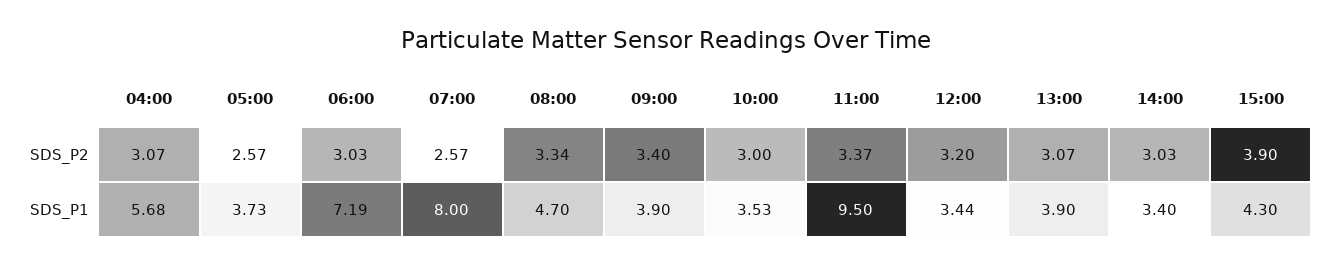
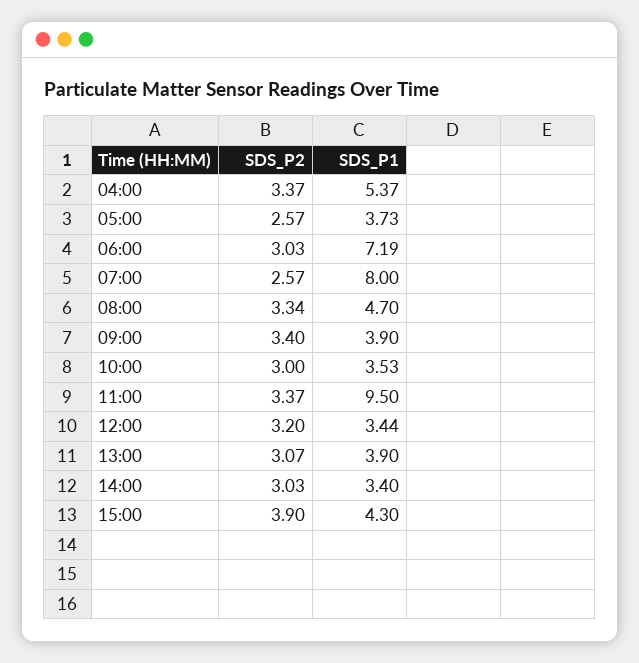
  {
    "04:00": {
-     "SDS_P2": 3.07,
+     "SDS_P2": 3.37,
-     "SDS_P1": 5.68
+     "SDS_P1": 5.37
    },
    "05:00": {
      "SDS_P2": 2.57,
      "SDS_P1": 3.73
    },
    "06:00": {
      "SDS_P2": 3.03,
      "SDS_P1": 7.19
    },
    "07:00": {
      "SDS_P2": 2.57,
      "SDS_P1": 8
    },
    "08:00": {
      "SDS_P2": 3.34,
      "SDS_P1": 4.7
    },
    "09:00": {
      "SDS_P2": 3.4,
      "SDS_P1": 3.9
    },
    "10:00": {
      "SDS_P2": 3,
      "SDS_P1": 3.53
    },
    "11:00": {
      "SDS_P2": 3.37,
      "SDS_P1": 9.5
    },
    "12:00": {
      "SDS_P2": 3.2,
      "SDS_P1": 3.44
    },
    "13:00": {
      "SDS_P2": 3.07,
      "SDS_P1": 3.9
    },
    "14:00": {
      "SDS_P2": 3.03,
      "SDS_P1": 3.4
    },
    "15:00": {
      "SDS_P2": 3.9,
      "SDS_P1": 4.3
    }
  }

